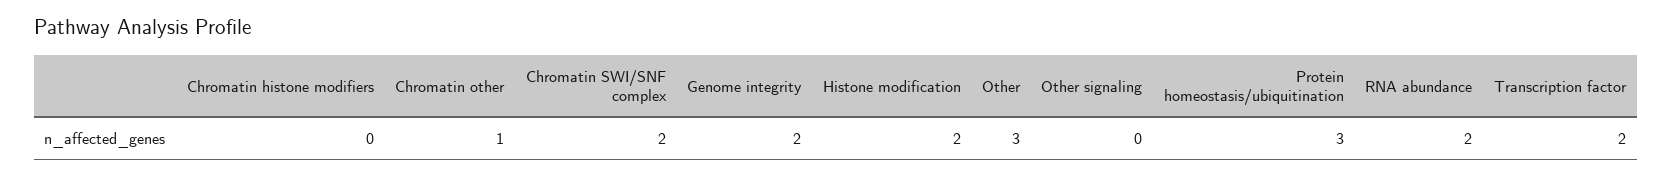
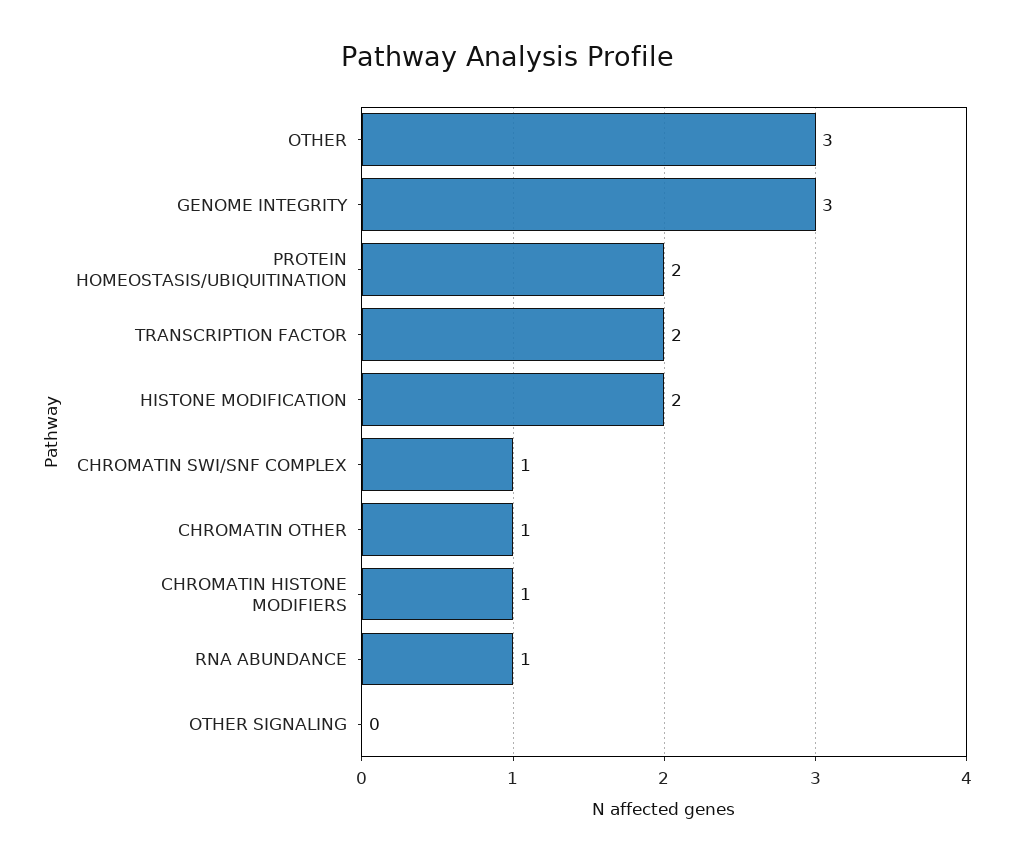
  {
-   "Chromatin histone modifiers": 0,
+   "Chromatin histone modifiers": 1,
    "Chromatin other": 1,
-   "Chromatin SWI/SNF complex": 2,
+   "Chromatin SWI/SNF complex": 1,
-   "Genome integrity": 2,
+   "Genome integrity": 3,
    "Histone modification": 2,
    "Other": 3,
    "Other signaling": 0,
-   "Protein homeostasis/ubiquitination": 3,
+   "Protein homeostasis/ubiquitination": 2,
-   "RNA abundance": 2,
+   "RNA abundance": 1,
    "Transcription factor": 2
  }

